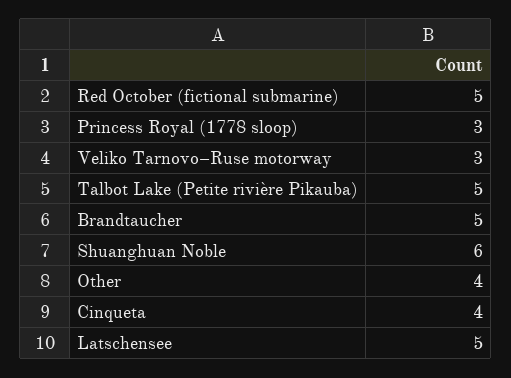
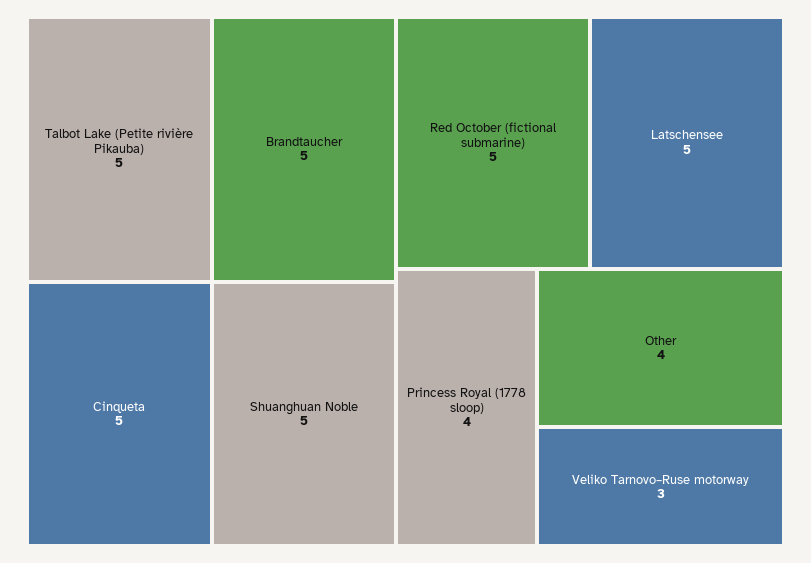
  {
    "Red October (fictional submarine)": 5,
-   "Princess Royal (1778 sloop)": 3,
+   "Princess Royal (1778 sloop)": 4,
    "Veliko Tarnovo–Ruse motorway": 3,
    "Talbot Lake (Petite rivière Pikauba)": 5,
    "Brandtaucher": 5,
-   "Shuanghuan Noble": 6,
+   "Shuanghuan Noble": 5,
    "Other": 4,
-   "Cinqueta": 4,
+   "Cinqueta": 5,
    "Latschensee": 5
  }

